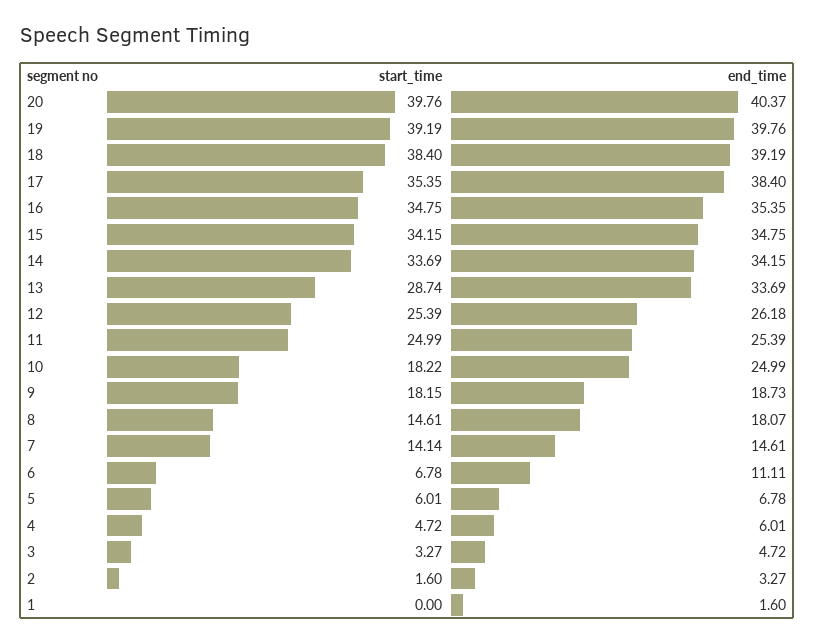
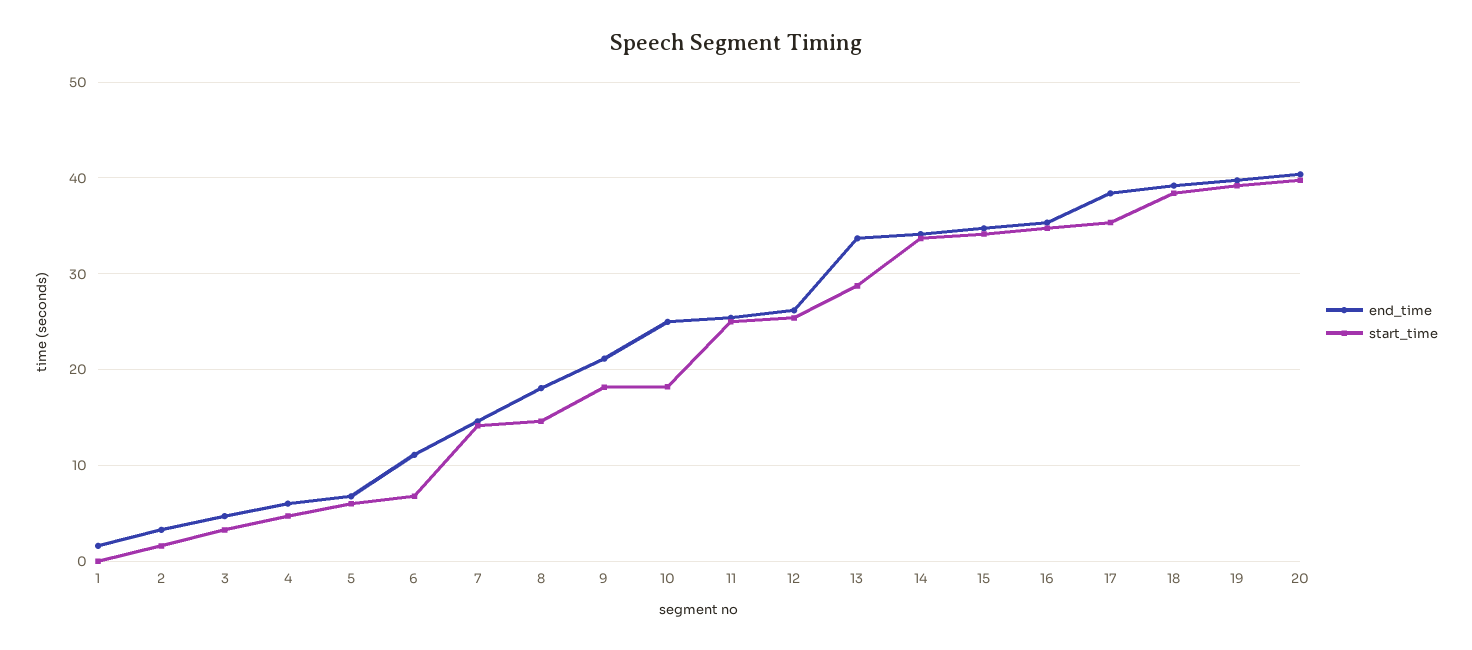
  {
    "start_time": {
      "20": 39.76,
      "19": 39.19,
      "18": 38.4,
      "17": 35.35,
      "16": 34.75,
      "15": 34.15,
      "14": 33.69,
      "13": 28.74,
      "12": 25.39,
      "11": 24.99,
      "10": 18.22,
      "9": 18.15,
      "8": 14.61,
      "7": 14.14,
      "6": 6.78,
      "5": 6.01,
      "4": 4.72,
      "3": 3.27,
      "2": 1.6,
      "1": 0
    },
    "end_time": {
      "20": 40.37,
      "19": 39.76,
      "18": 39.19,
      "17": 38.4,
      "16": 35.35,
      "15": 34.75,
      "14": 34.15,
      "13": 33.69,
      "12": 26.18,
      "11": 25.39,
      "10": 24.99,
-     "9": 18.73,
+     "9": 21,
      "8": 18.07,
      "7": 14.61,
      "6": 11.11,
      "5": 6.78,
      "4": 6.01,
      "3": 4.72,
      "2": 3.27,
      "1": 1.6
    }
  }

